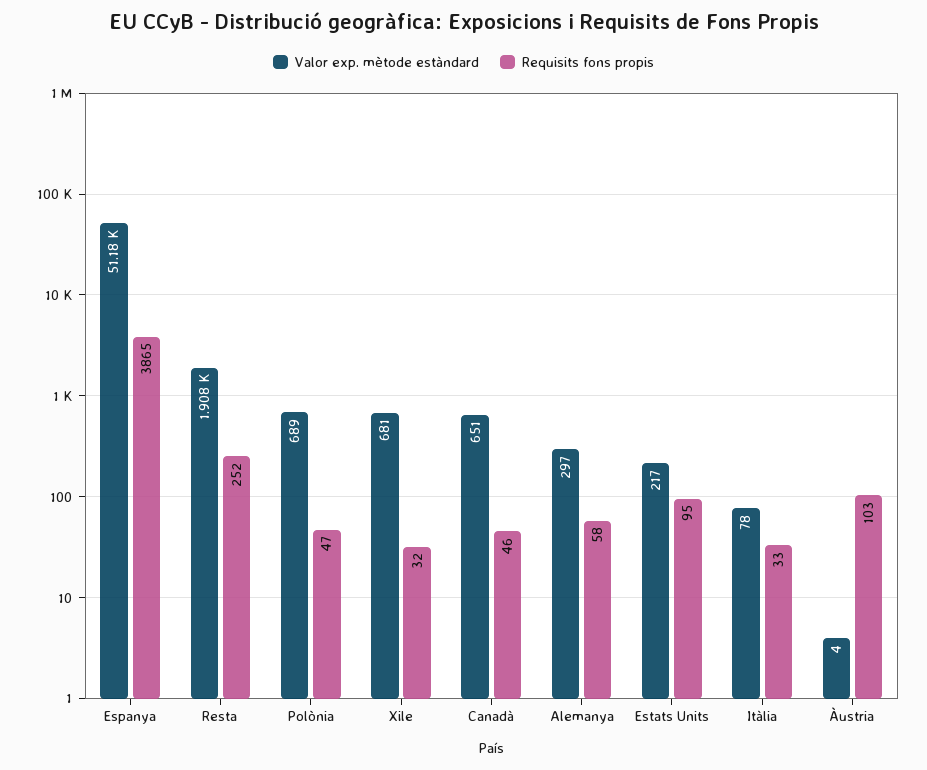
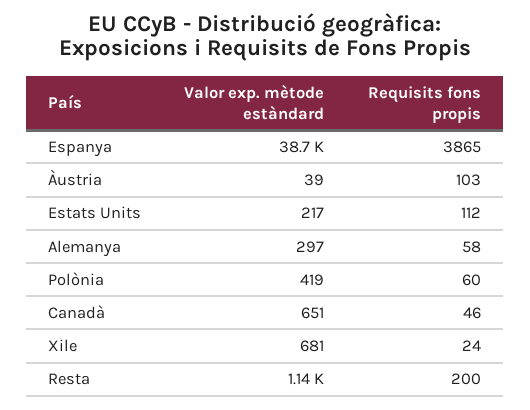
  {
    "Valor exp. mètode estàndard": {
-     "Espanya": 51180,
+     "Espanya": 38700,
-     "Resta": 1908,
+     "Resta": 1140,
-     "Polònia": 689,
+     "Polònia": 419,
      "Xile": 681,
      "Canadà": 651,
      "Alemanya": 297,
      "Estats Units": 217,
-     "Itàlia": 78,
-     "Àustria": 4
+     "Àustria": 39
    },
    "Requisits fons propis": {
      "Espanya": 3865,
-     "Resta": 252,
+     "Resta": 200,
-     "Polònia": 47,
+     "Polònia": 60,
-     "Xile": 32,
+     "Xile": 24,
      "Canadà": 46,
      "Alemanya": 58,
-     "Estats Units": 95,
+     "Estats Units": 112,
-     "Itàlia": 33,
      "Àustria": 103
    }
  }

